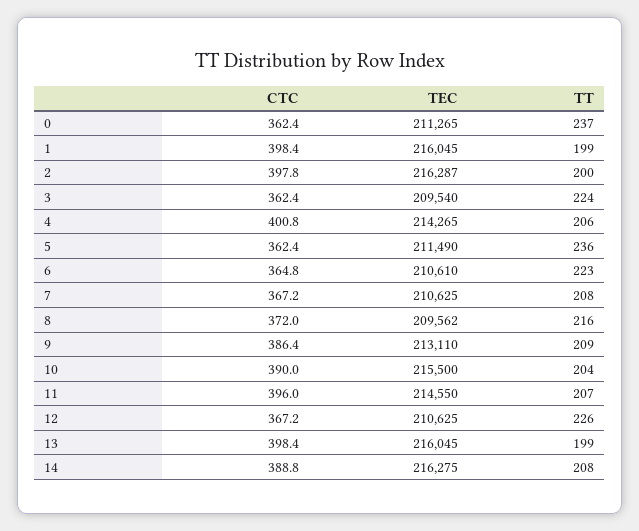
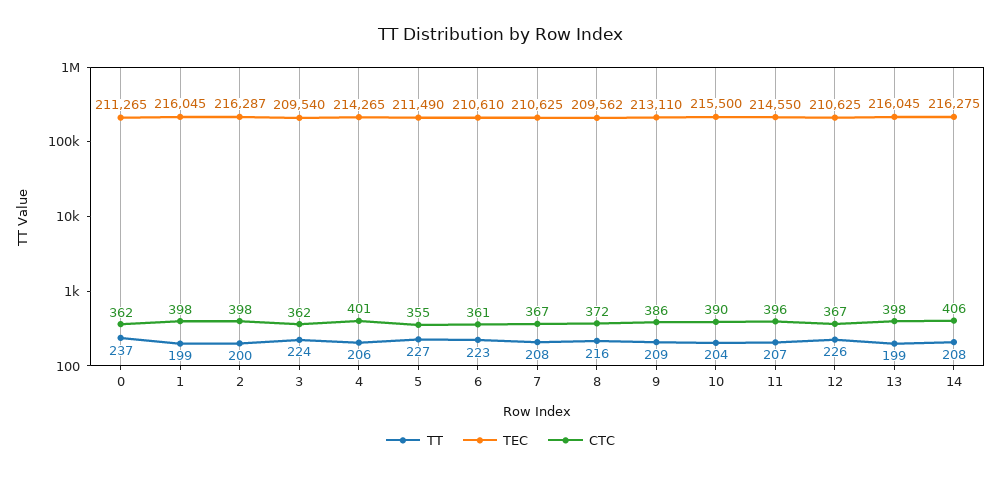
  {
    "CTC": {
      "0": 362.4,
      "1": 398.4,
      "2": 397.8,
      "3": 362.4,
      "4": 400.8,
-     "5": 362.4,
+     "5": 355,
-     "6": 364.8,
+     "6": 361,
      "7": 367.2,
      "8": 372,
      "9": 386.4,
      "10": 390,
      "11": 396,
      "12": 367.2,
      "13": 398.4,
-     "14": 388.8
+     "14": 406
    },
    "TEC": {
      "0": 211265,
      "1": 216045,
      "2": 216287,
      "3": 209540,
      "4": 214265,
      "5": 211490,
      "6": 210610,
      "7": 210625,
      "8": 209562,
      "9": 213110,
      "10": 215500,
      "11": 214550,
      "12": 210625,
      "13": 216045,
      "14": 216275
    },
    "TT": {
      "0": 237,
      "1": 199,
      "2": 200,
      "3": 224,
      "4": 206,
-     "5": 236,
+     "5": 227,
      "6": 223,
      "7": 208,
      "8": 216,
      "9": 209,
      "10": 204,
      "11": 207,
      "12": 226,
      "13": 199,
      "14": 208
    }
  }

